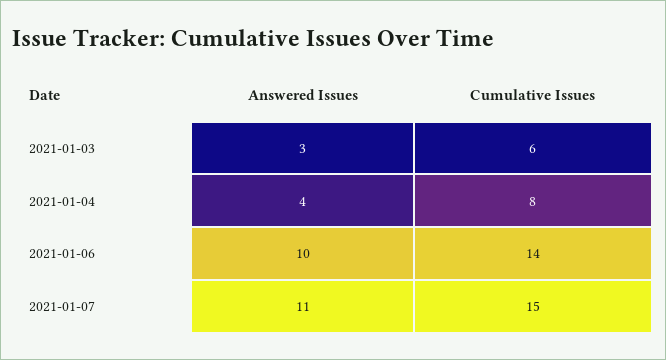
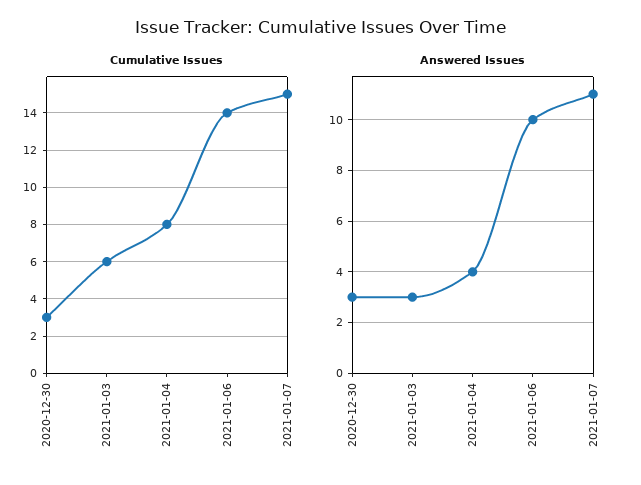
  {
    "Answered Issues": {
      "2021-01-03": 3,
      "2021-01-04": 4,
      "2021-01-06": 10,
-     "2021-01-07": 11
+     "2021-01-07": 11,
+     "2020-12-30": 3
    },
    "Cumulative Issues": {
      "2021-01-03": 6,
      "2021-01-04": 8,
      "2021-01-06": 14,
-     "2021-01-07": 15
+     "2021-01-07": 15,
+     "2020-12-30": 3
    }
  }

